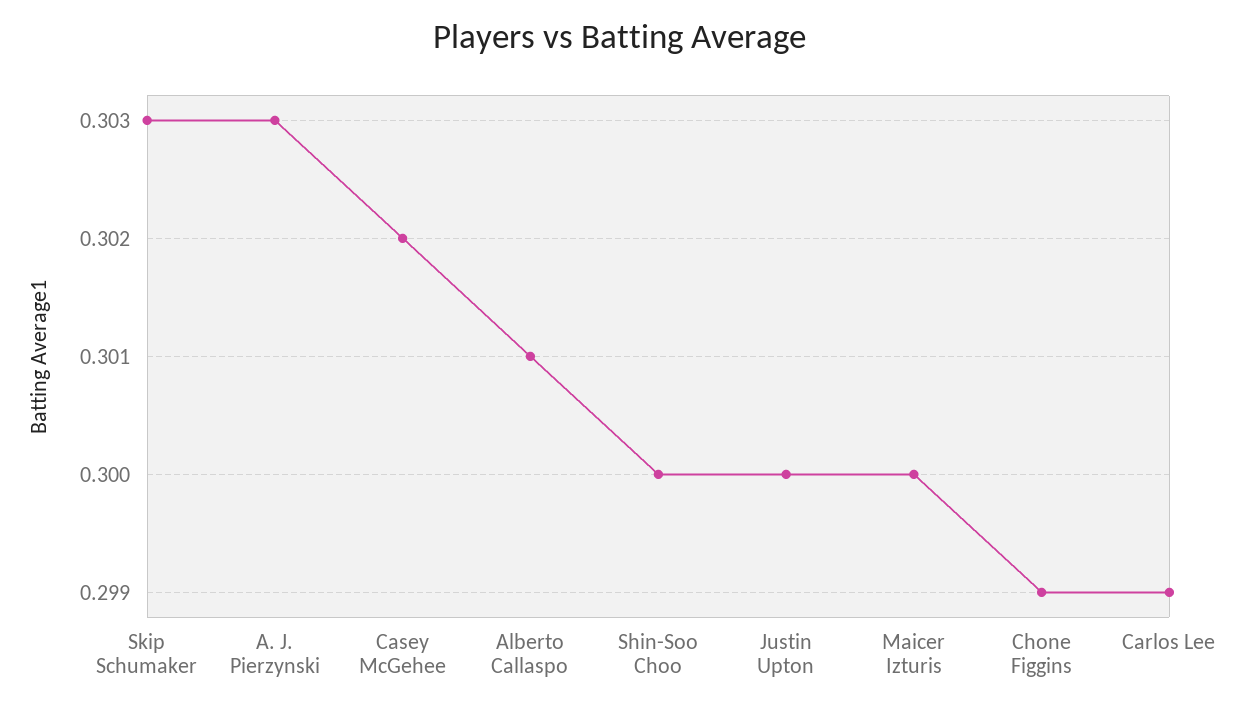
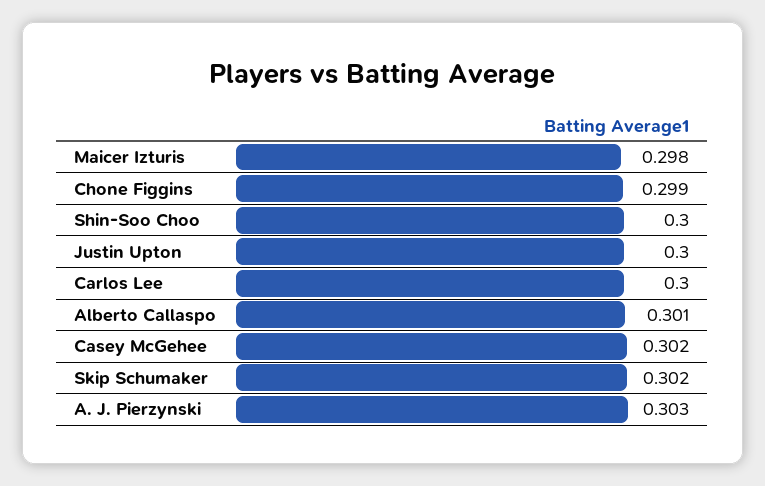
  {
-   "Skip Schumaker": 0.303,
+   "Skip Schumaker": 0.302,
    "A. J. Pierzynski": 0.303,
    "Casey McGehee": 0.302,
    "Alberto Callaspo": 0.301,
    "Shin-Soo Choo": 0.3,
    "Justin Upton": 0.3,
-   "Maicer Izturis": 0.3,
+   "Maicer Izturis": 0.298,
    "Chone Figgins": 0.299,
-   "Carlos Lee": 0.299
+   "Carlos Lee": 0.3
  }

